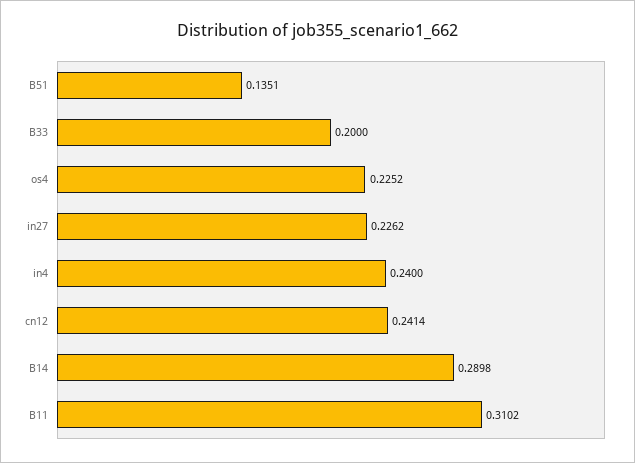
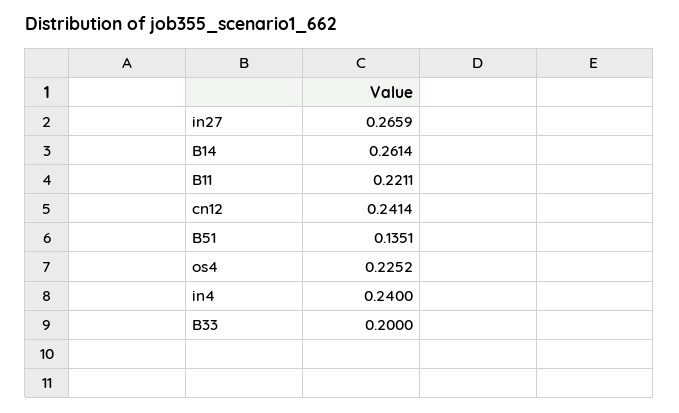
  {
    "B51": 0.1351,
    "B33": 0.2,
    "os4": 0.2252,
-   "in27": 0.2262,
+   "in27": 0.2659,
    "in4": 0.24,
    "cn12": 0.2414,
-   "B14": 0.2898,
+   "B14": 0.2614,
-   "B11": 0.3102
+   "B11": 0.2211
  }

